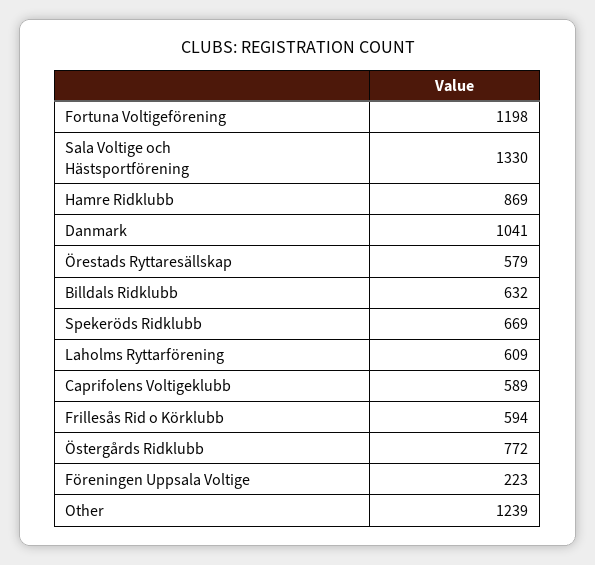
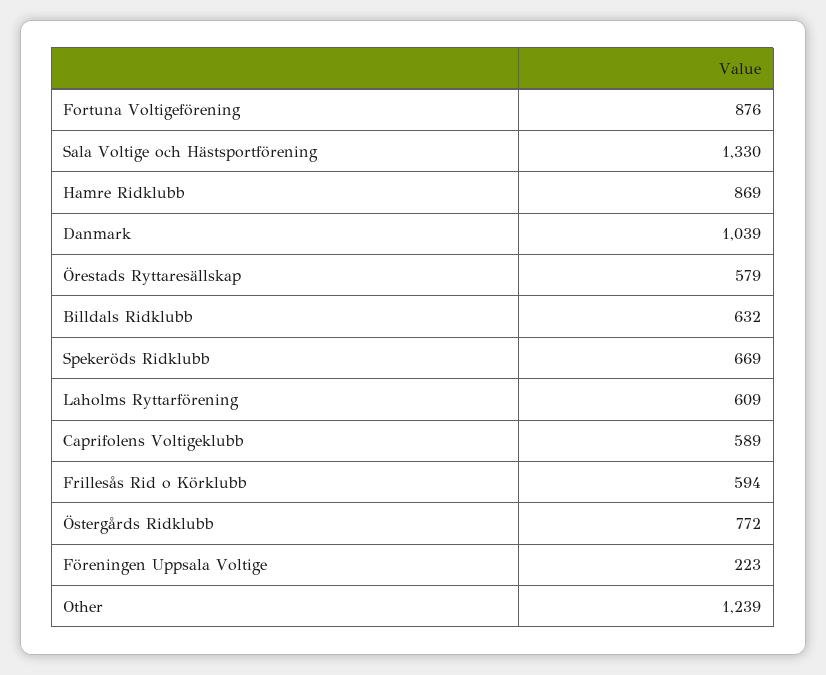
  {
-   "Fortuna Voltigeförening": 1198,
+   "Fortuna Voltigeförening": 876,
    "Sala Voltige och Hästsportförening": 1330,
    "Hamre Ridklubb": 869,
-   "Danmark": 1041,
+   "Danmark": 1039,
    "Örestads Ryttaresällskap": 579,
    "Billdals Ridklubb": 632,
    "Spekeröds Ridklubb": 669,
    "Laholms Ryttarförening": 609,
    "Caprifolens Voltigeklubb": 589,
    "Frillesås Rid o Körklubb": 594,
    "Östergårds Ridklubb": 772,
    "Föreningen Uppsala Voltige": 223,
    "Other": 1239
  }

